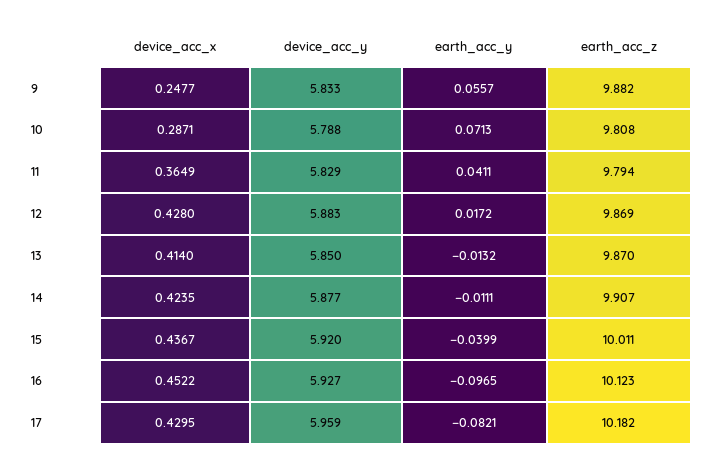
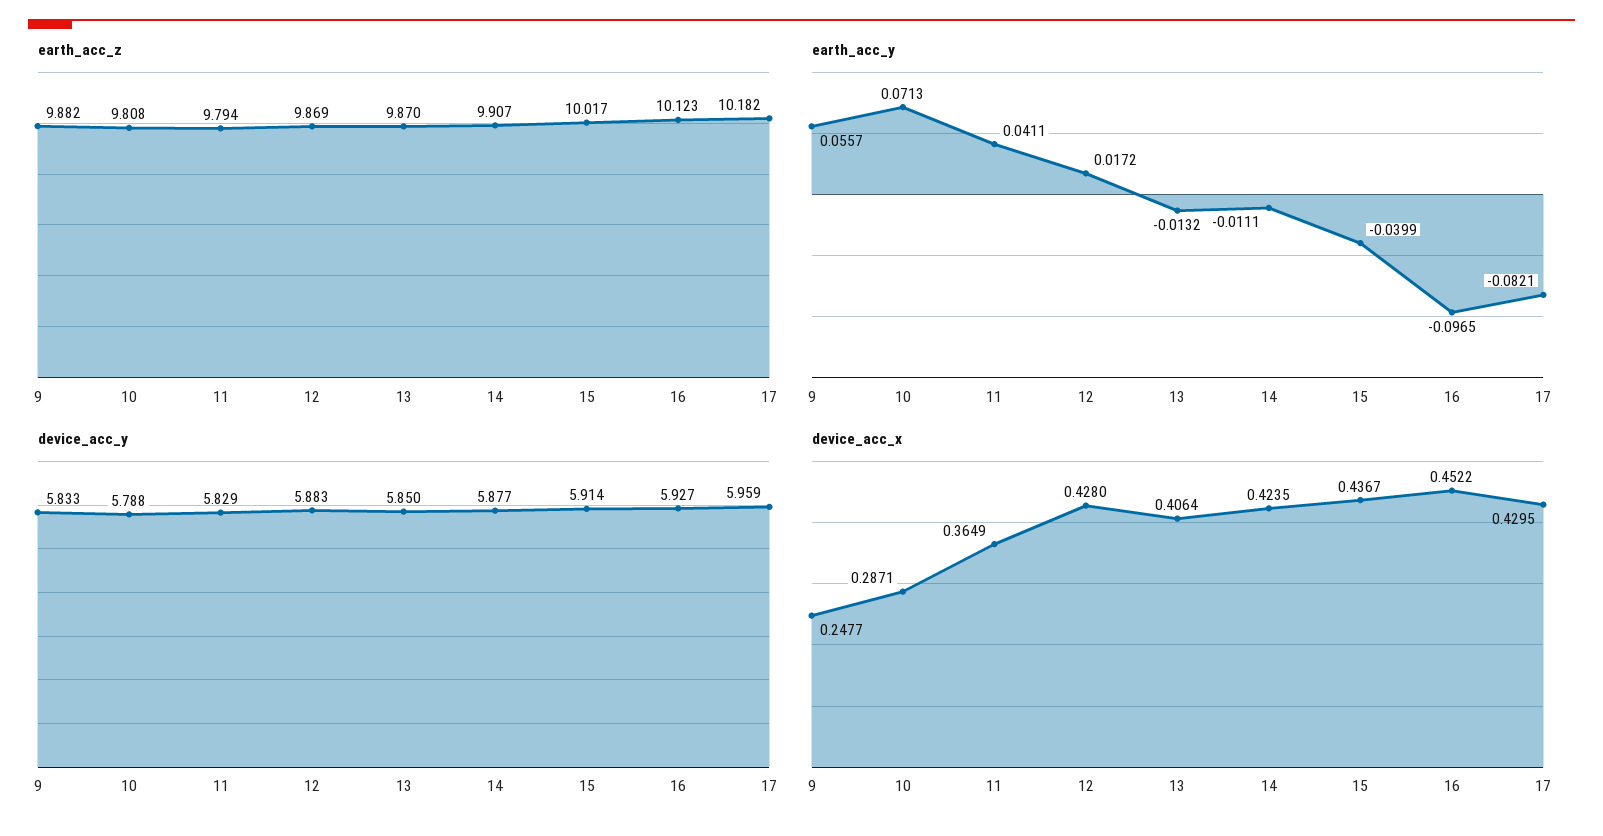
  {
    "device_acc_x": {
      "9": 0.2477,
      "10": 0.2871,
      "11": 0.3649,
      "12": 0.428,
-     "13": 0.414,
+     "13": 0.4064,
      "14": 0.4235,
      "15": 0.4367,
      "16": 0.4522,
      "17": 0.4295
    },
    "device_acc_y": {
      "9": 5.833,
      "10": 5.788,
      "11": 5.829,
      "12": 5.883,
      "13": 5.85,
      "14": 5.877,
-     "15": 5.92,
+     "15": 5.914,
      "16": 5.927,
      "17": 5.959
    },
    "earth_acc_y": {
      "9": 0.0557,
      "10": 0.0713,
      "11": 0.0411,
      "12": 0.0172,
      "13": -0.0132,
      "14": -0.0111,
      "15": -0.0399,
      "16": -0.0965,
      "17": -0.0821
    },
    "earth_acc_z": {
      "9": 9.882,
      "10": 9.808,
      "11": 9.794,
      "12": 9.869,
      "13": 9.87,
      "14": 9.907,
-     "15": 10.011,
+     "15": 10.017,
      "16": 10.123,
      "17": 10.182
    }
  }

